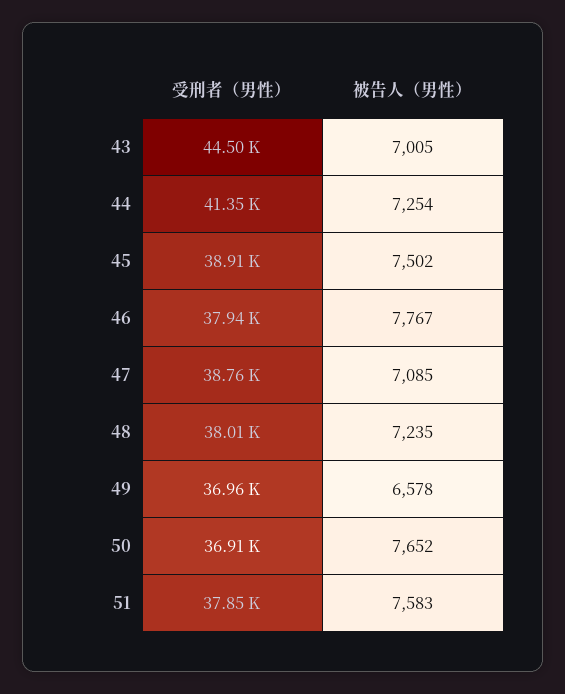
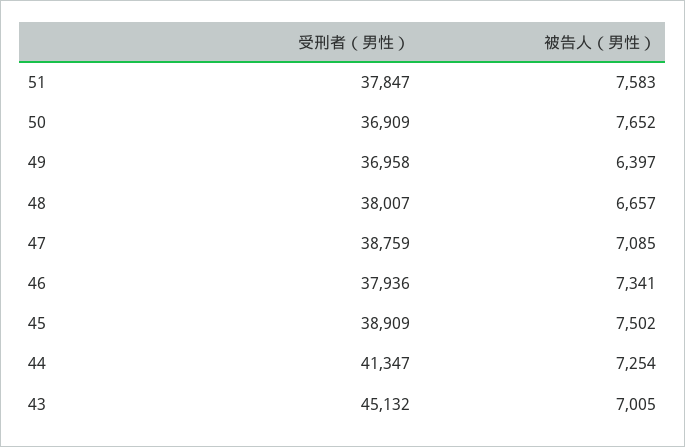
  {
    "受刑者（男性）": {
-     "43": 44500,
+     "43": 45132,
      "44": 41347,
      "45": 38909,
      "46": 37936,
      "47": 38759,
      "48": 38007,
      "49": 36958,
      "50": 36909,
      "51": 37847
    },
    "被告人（男性）": {
      "43": 7005,
      "44": 7254,
      "45": 7502,
-     "46": 7767,
+     "46": 7341,
      "47": 7085,
-     "48": 7235,
+     "48": 6657,
-     "49": 6578,
+     "49": 6397,
      "50": 7652,
      "51": 7583
    }
  }

